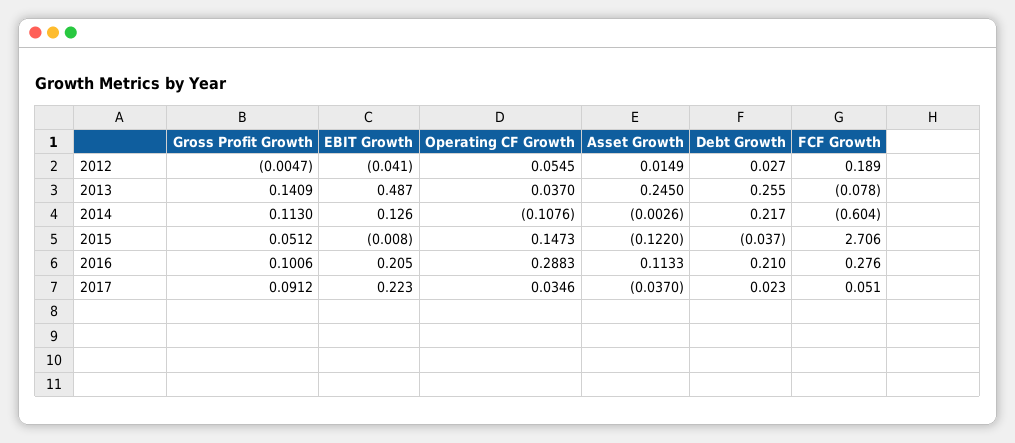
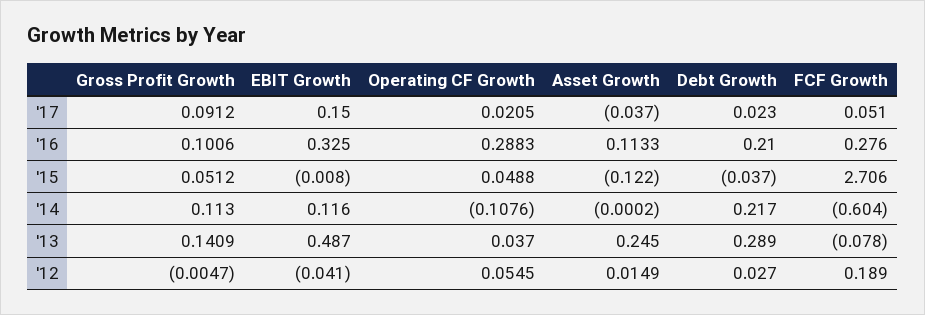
  {
    "Gross Profit Growth": {
      "2012": -0.0047,
      "2013": 0.1409,
      "2014": 0.113,
      "2015": 0.0512,
      "2016": 0.1006,
      "2017": 0.0912
    },
    "EBIT Growth": {
      "2012": -0.041,
      "2013": 0.487,
-     "2014": 0.126,
+     "2014": 0.116,
      "2015": -0.008,
-     "2016": 0.205,
+     "2016": 0.325,
-     "2017": 0.223
+     "2017": 0.15
    },
    "Operating CF Growth": {
      "2012": 0.0545,
      "2013": 0.037,
      "2014": -0.1076,
-     "2015": 0.1473,
+     "2015": 0.0488,
      "2016": 0.2883,
-     "2017": 0.0346
+     "2017": 0.0205
    },
    "Asset Growth": {
      "2012": 0.0149,
      "2013": 0.245,
-     "2014": -0.0026,
+     "2014": -0.0002,
      "2015": -0.122,
      "2016": 0.1133,
      "2017": -0.037
    },
    "Debt Growth": {
      "2012": 0.027,
-     "2013": 0.255,
+     "2013": 0.289,
      "2014": 0.217,
      "2015": -0.037,
      "2016": 0.21,
      "2017": 0.023
    },
    "FCF Growth": {
      "2012": 0.189,
      "2013": -0.078,
      "2014": -0.604,
      "2015": 2.706,
      "2016": 0.276,
      "2017": 0.051
    }
  }

